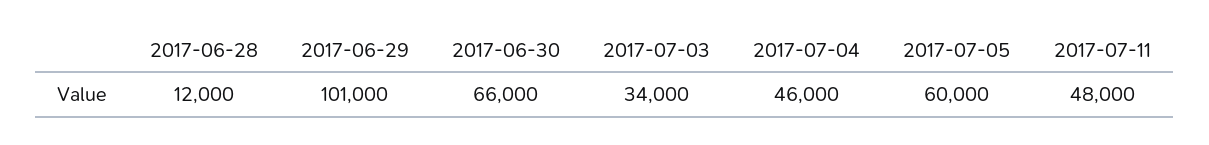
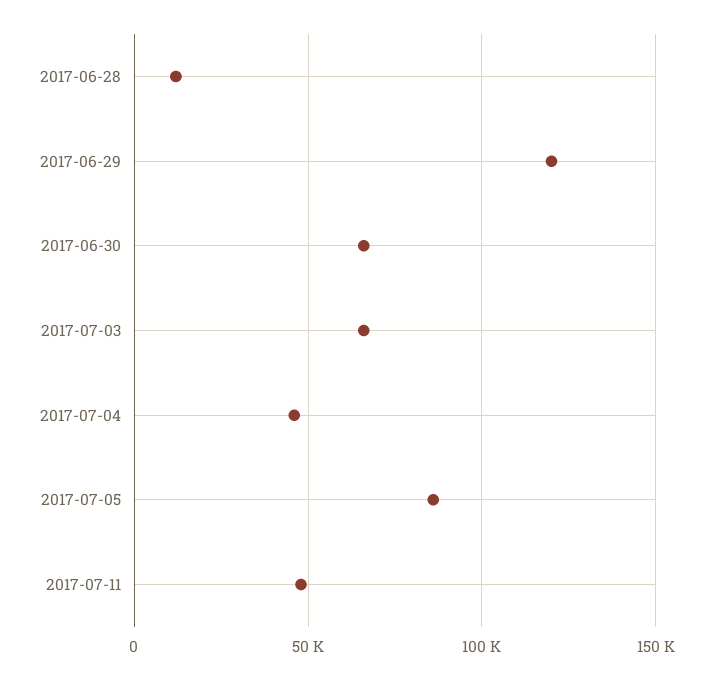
  {
    "2017-06-28": 12000,
-   "2017-06-29": 101000,
+   "2017-06-29": 120000,
    "2017-06-30": 66000,
-   "2017-07-03": 34000,
+   "2017-07-03": 65000,
    "2017-07-04": 46000,
-   "2017-07-05": 60000,
+   "2017-07-05": 85000,
    "2017-07-11": 48000
  }

